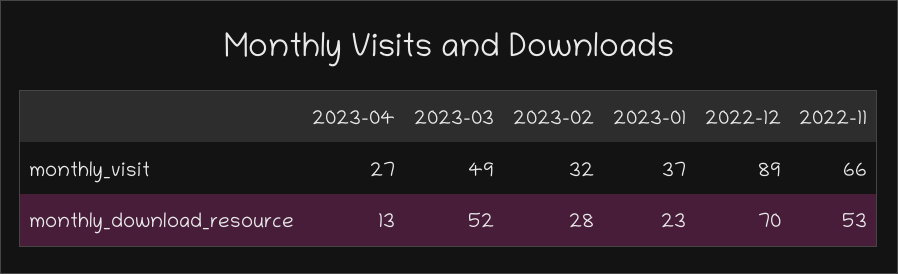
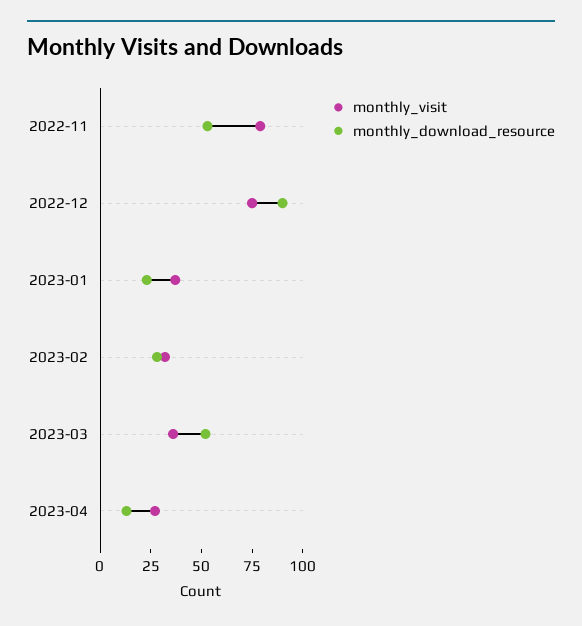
  {
    "monthly_visit": {
      "2023-04": 27,
-     "2023-03": 49,
+     "2023-03": 35,
      "2023-02": 32,
      "2023-01": 37,
-     "2022-12": 89,
+     "2022-12": 75,
-     "2022-11": 66
+     "2022-11": 80
    },
    "monthly_download_resource": {
      "2023-04": 13,
      "2023-03": 52,
      "2023-02": 28,
      "2023-01": 23,
-     "2022-12": 70,
+     "2022-12": 90,
      "2022-11": 53
    }
  }

